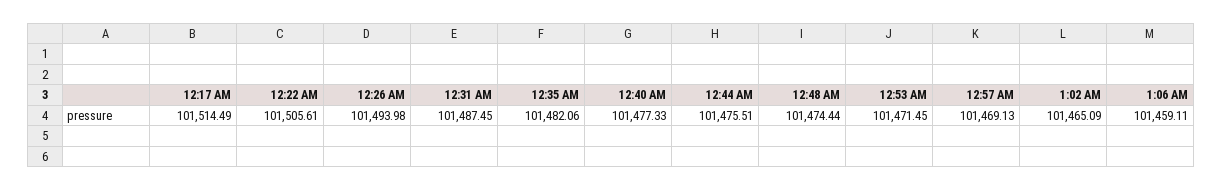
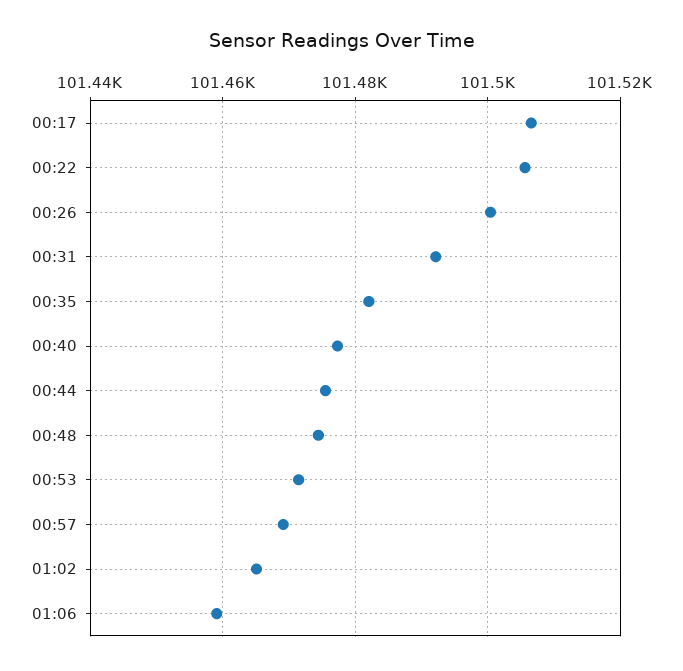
  {
-   "12:17 AM": 101514.49,
+   "12:17 AM": 101506,
    "12:22 AM": 101505.61,
-   "12:26 AM": 101493.98,
+   "12:26 AM": 101500,
-   "12:31 AM": 101487.45,
+   "12:31 AM": 101492,
    "12:35 AM": 101482.06,
    "12:40 AM": 101477.33,
    "12:44 AM": 101475.51,
    "12:48 AM": 101474.44,
    "12:53 AM": 101471.45,
    "12:57 AM": 101469.13,
    "1:02 AM": 101465.09,
    "1:06 AM": 101459.11
  }

